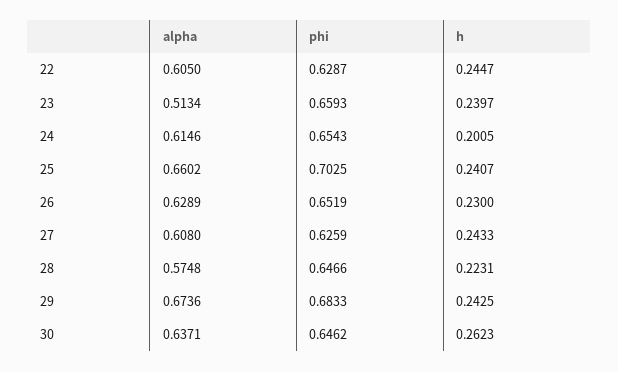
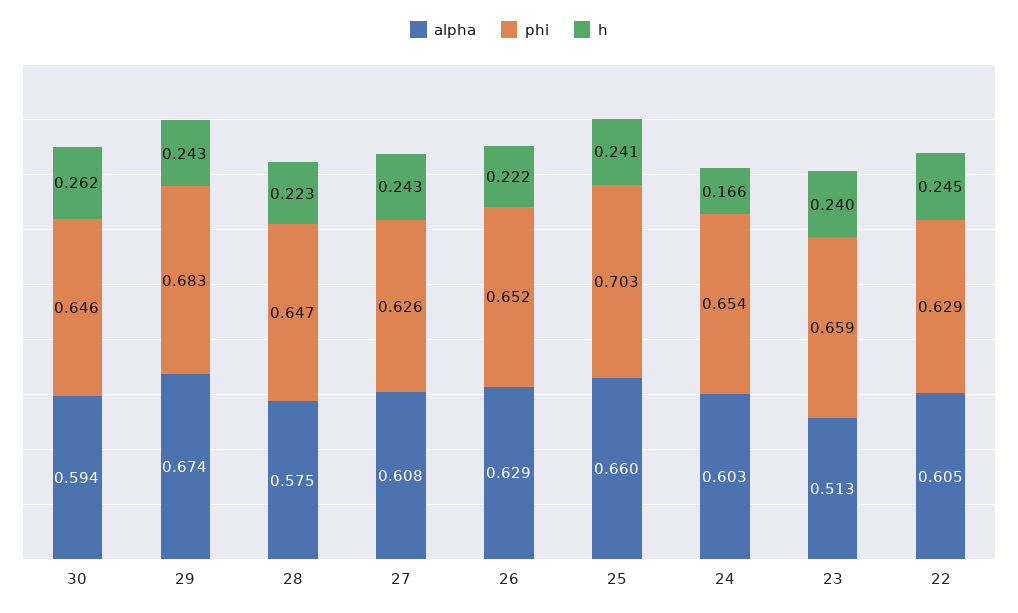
  {
    "alpha": {
      "22": 0.605,
      "23": 0.5134,
-     "24": 0.6146,
+     "24": 0.603,
      "25": 0.6602,
      "26": 0.6289,
      "27": 0.608,
      "28": 0.5748,
      "29": 0.6736,
-     "30": 0.6371
+     "30": 0.594
    },
    "phi": {
      "22": 0.6287,
      "23": 0.6593,
      "24": 0.6543,
      "25": 0.7025,
      "26": 0.6519,
      "27": 0.6259,
      "28": 0.6466,
      "29": 0.6833,
      "30": 0.6462
    },
    "h": {
      "22": 0.2447,
      "23": 0.2397,
-     "24": 0.2005,
+     "24": 0.166,
      "25": 0.2407,
-     "26": 0.23,
+     "26": 0.222,
      "27": 0.2433,
      "28": 0.2231,
      "29": 0.2425,
      "30": 0.2623
    }
  }

